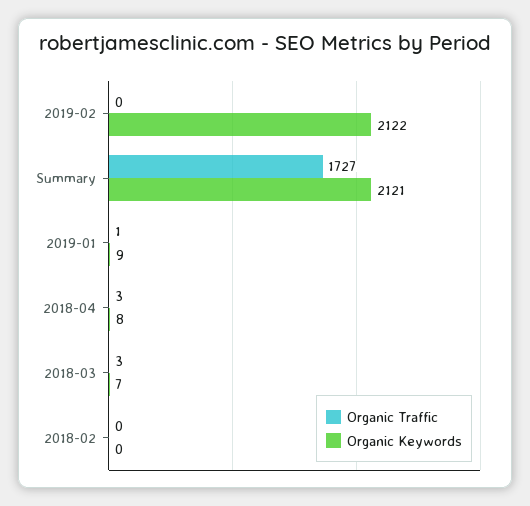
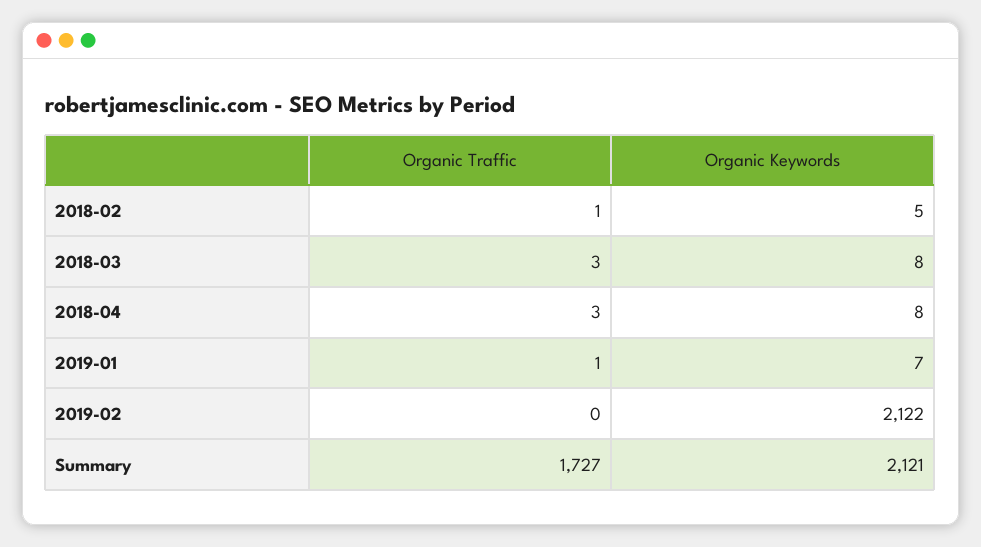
  {
    "Organic Traffic": {
      "2019-02": 0,
      "Summary": 1727,
      "2019-01": 1,
      "2018-04": 3,
      "2018-03": 3,
-     "2018-02": 0
+     "2018-02": 1
    },
    "Organic Keywords": {
      "2019-02": 2122,
      "Summary": 2121,
-     "2019-01": 9,
+     "2019-01": 7,
      "2018-04": 8,
-     "2018-03": 7,
+     "2018-03": 8,
-     "2018-02": 0
+     "2018-02": 5
    }
  }

